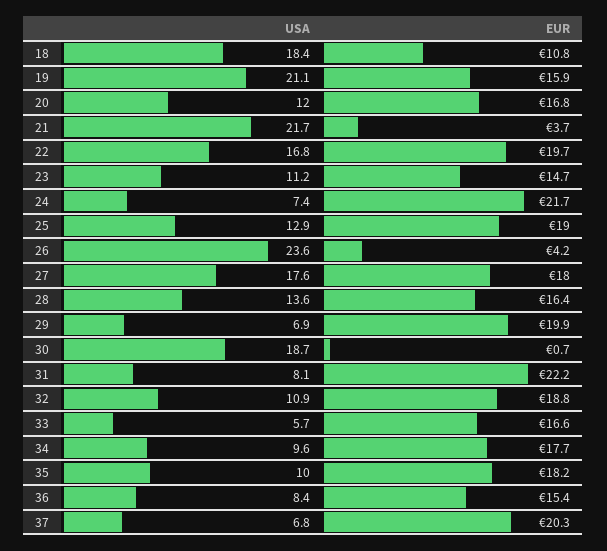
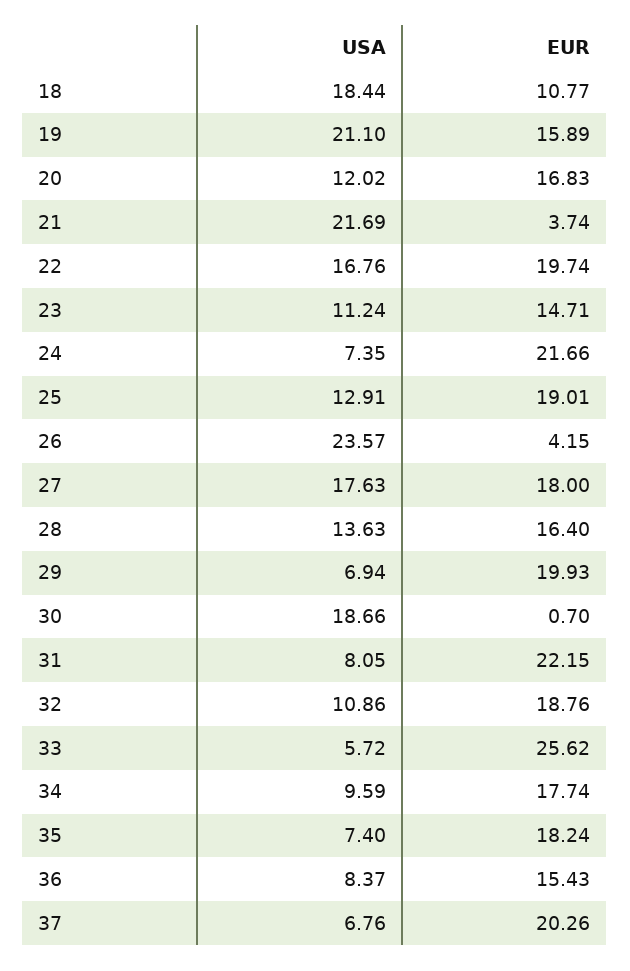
  {
    "USA": {
      "18": 18.44,
      "19": 21.1,
      "20": 12.02,
      "21": 21.69,
      "22": 16.76,
      "23": 11.24,
      "24": 7.35,
      "25": 12.91,
      "26": 23.57,
      "27": 17.63,
      "28": 13.63,
      "29": 6.94,
      "30": 18.66,
      "31": 8.05,
      "32": 10.86,
      "33": 5.72,
      "34": 9.59,
-     "35": 10,
+     "35": 7.4,
      "36": 8.37,
      "37": 6.76
    },
    "EUR": {
      "18": 10.77,
      "19": 15.89,
      "20": 16.83,
      "21": 3.74,
      "22": 19.74,
      "23": 14.71,
      "24": 21.66,
      "25": 19.01,
      "26": 4.15,
      "27": 18,
      "28": 16.4,
      "29": 19.93,
      "30": 0.7,
      "31": 22.15,
      "32": 18.76,
-     "33": 16.6,
+     "33": 25.62,
      "34": 17.74,
      "35": 18.24,
      "36": 15.43,
      "37": 20.26
    }
  }

